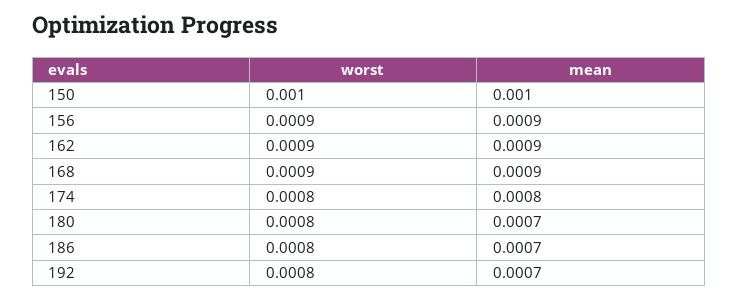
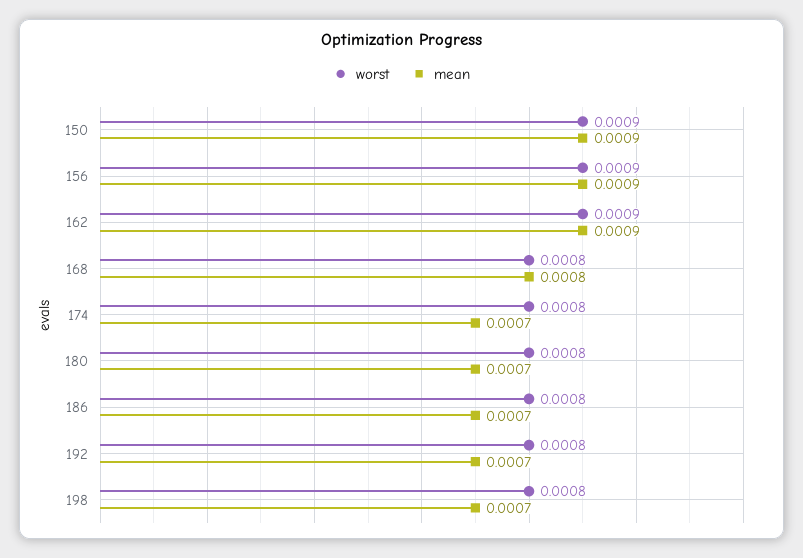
  {
    "worst": {
-     "150": 0.001,
+     "150": 0.0009,
      "156": 0.0009,
      "162": 0.0009,
-     "168": 0.0009,
+     "168": 0.0008,
      "174": 0.0008,
      "180": 0.0008,
      "186": 0.0008,
-     "192": 0.0008
+     "192": 0.0008,
+     "198": 0.0008
    },
    "mean": {
-     "150": 0.001,
+     "150": 0.0009,
      "156": 0.0009,
      "162": 0.0009,
-     "168": 0.0009,
+     "168": 0.0008,
-     "174": 0.0008,
+     "174": 0.0007,
      "180": 0.0007,
      "186": 0.0007,
-     "192": 0.0007
+     "192": 0.0007,
+     "198": 0.0007
    }
  }

